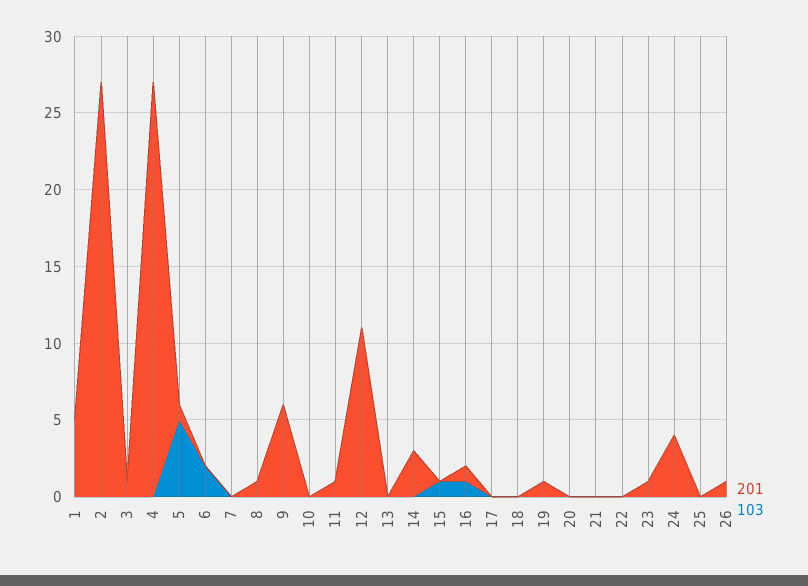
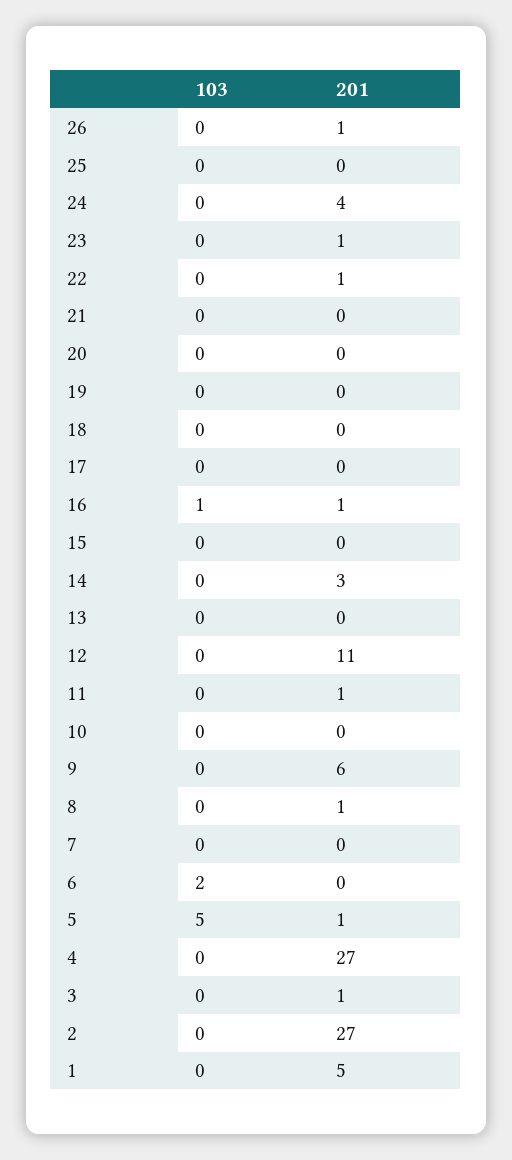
  {
    "201": {
      "1": 5,
      "2": 27,
      "3": 1,
      "4": 27,
      "5": 1,
      "6": 0,
      "7": 0,
      "8": 1,
      "9": 6,
      "10": 0,
      "11": 1,
      "12": 11,
      "13": 0,
      "14": 3,
      "15": 0,
      "16": 1,
      "17": 0,
      "18": 0,
-     "19": 1,
+     "19": 0,
      "20": 0,
      "21": 0,
-     "22": 0,
+     "22": 1,
      "23": 1,
      "24": 4,
      "25": 0,
      "26": 1
    },
    "103": {
      "1": 0,
      "2": 0,
      "3": 0,
      "4": 0,
      "5": 5,
      "6": 2,
      "7": 0,
      "8": 0,
      "9": 0,
      "10": 0,
      "11": 0,
      "12": 0,
      "13": 0,
      "14": 0,
-     "15": 1,
+     "15": 0,
      "16": 1,
      "17": 0,
      "18": 0,
      "19": 0,
      "20": 0,
      "21": 0,
      "22": 0,
      "23": 0,
      "24": 0,
      "25": 0,
      "26": 0
    }
  }

